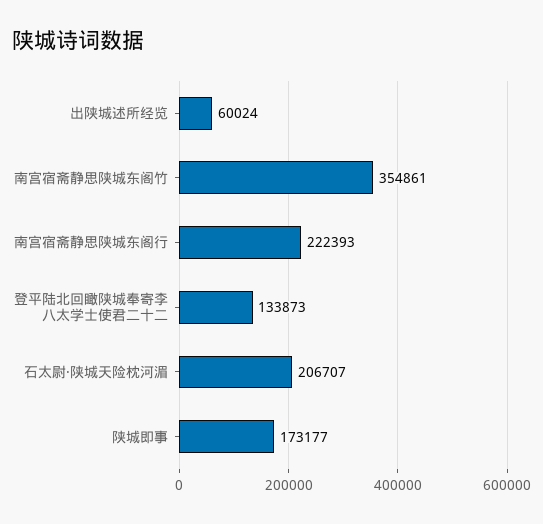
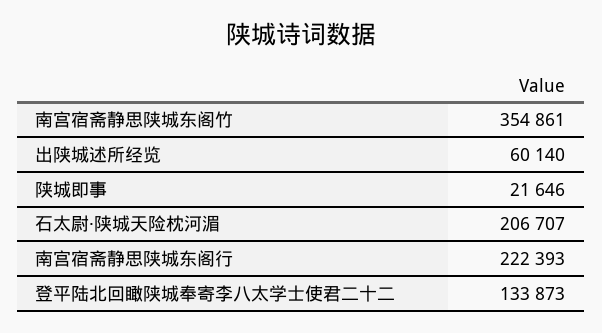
  {
-   "出陕城述所经览": 60024,
+   "出陕城述所经览": 60140,
    "南宫宿斋静思陕城东阁竹": 354861,
    "南宫宿斋静思陕城东阁行": 222393,
    "登平陆北回瞰陕城奉寄李八太学士使君二十二": 133873,
    "石太尉·陕城天险枕河湄": 206707,
-   "陕城即事": 173177
+   "陕城即事": 21646
  }

